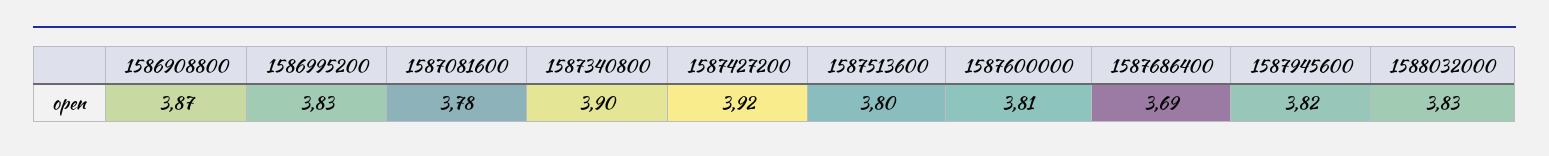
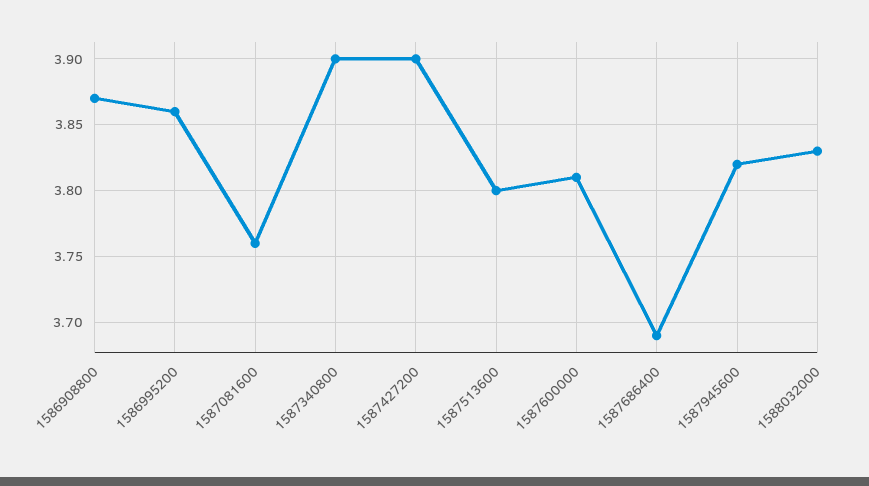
  {
    "1586908800": 3.87,
-   "1586995200": 3.83,
+   "1586995200": 3.86,
-   "1587081600": 3.78,
+   "1587081600": 3.76,
    "1587340800": 3.9,
-   "1587427200": 3.92,
+   "1587427200": 3.9,
    "1587513600": 3.8,
    "1587600000": 3.81,
    "1587686400": 3.69,
    "1587945600": 3.82,
    "1588032000": 3.83
  }

